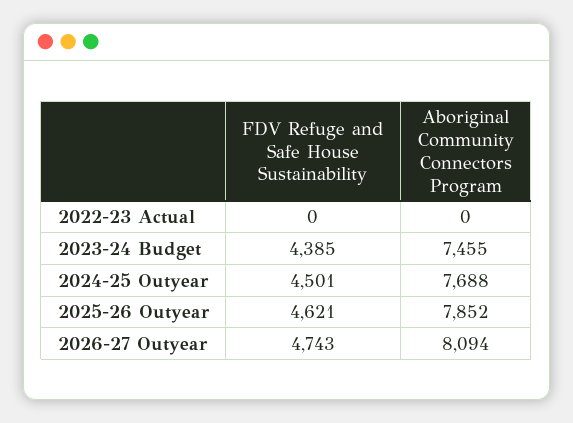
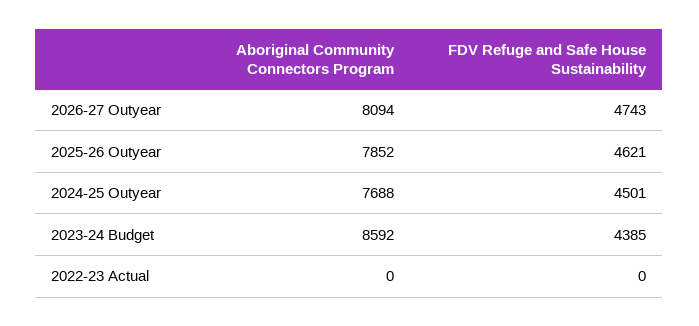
  {
    "FDV Refuge and Safe House Sustainability": {
      "2022-23 Actual": 0,
      "2023-24 Budget": 4385,
      "2024-25 Outyear": 4501,
      "2025-26 Outyear": 4621,
      "2026-27 Outyear": 4743
    },
    "Aboriginal Community Connectors Program": {
      "2022-23 Actual": 0,
-     "2023-24 Budget": 7455,
+     "2023-24 Budget": 8592,
      "2024-25 Outyear": 7688,
      "2025-26 Outyear": 7852,
      "2026-27 Outyear": 8094
    }
  }

